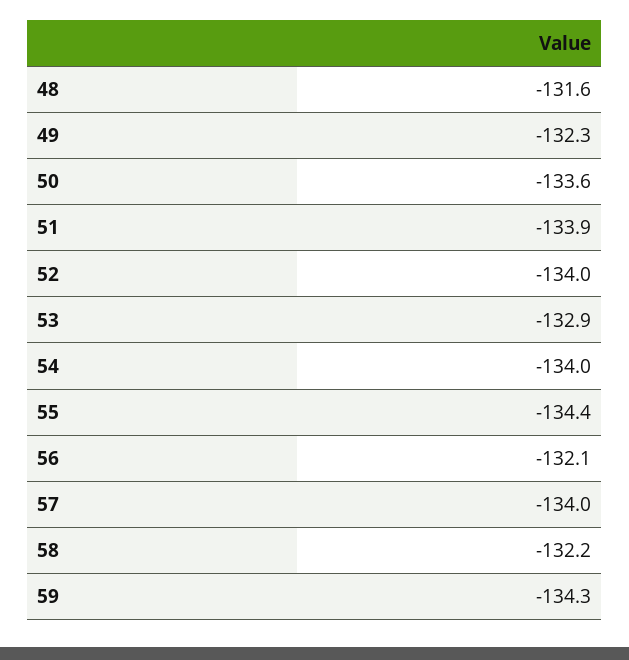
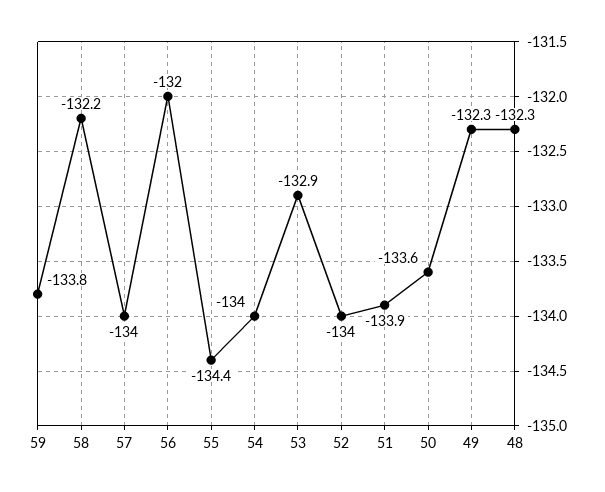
  {
-   "48": -131.6,
+   "48": -132.3,
    "49": -132.3,
    "50": -133.6,
    "51": -133.9,
    "52": -134,
    "53": -132.9,
    "54": -134,
    "55": -134.4,
-   "56": -132.1,
+   "56": -132,
    "57": -134,
    "58": -132.2,
-   "59": -134.3
+   "59": -133.8
  }

